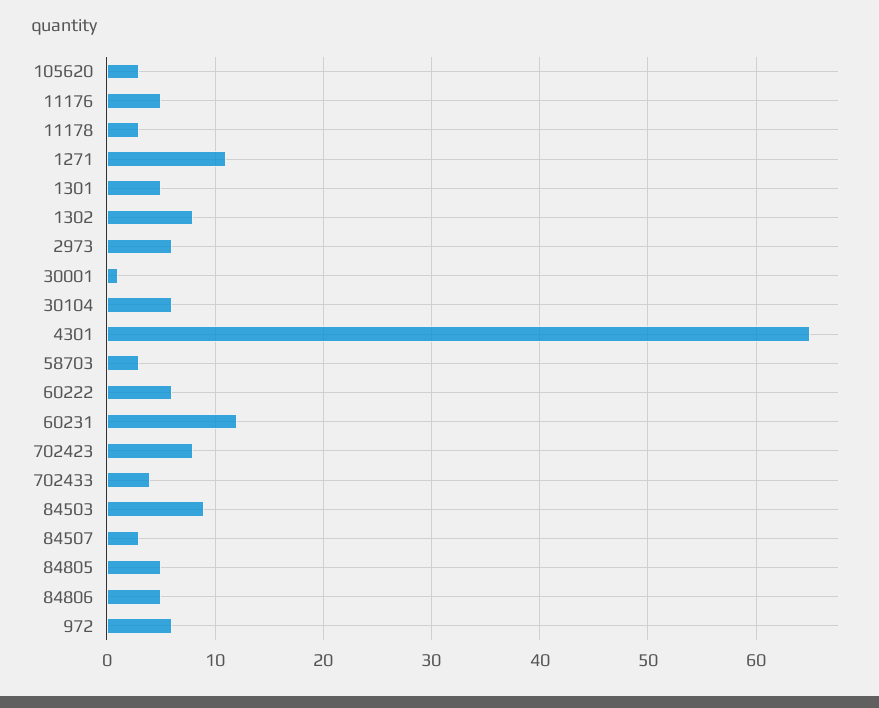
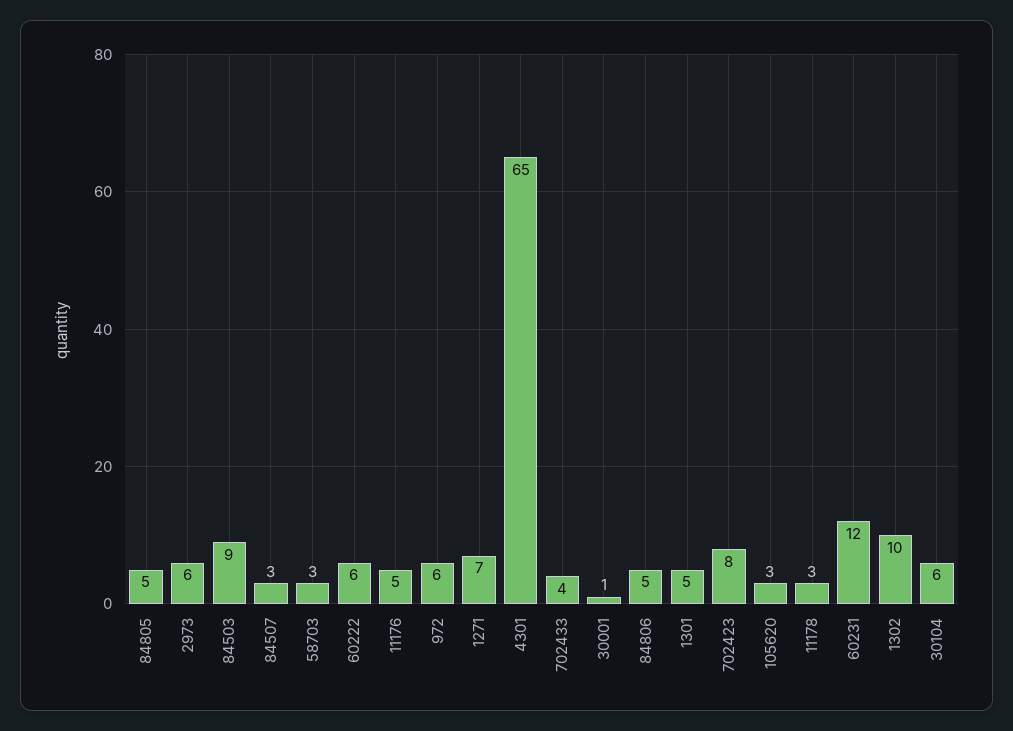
  {
    "105620": 3,
    "11176": 5,
    "11178": 3,
-   "1271": 11,
+   "1271": 7,
    "1301": 5,
-   "1302": 8,
+   "1302": 10,
    "2973": 6,
    "30001": 1,
    "30104": 6,
    "4301": 65,
    "58703": 3,
    "60222": 6,
    "60231": 12,
    "702423": 8,
    "702433": 4,
    "84503": 9,
    "84507": 3,
    "84805": 5,
    "84806": 5,
    "972": 6
  }

